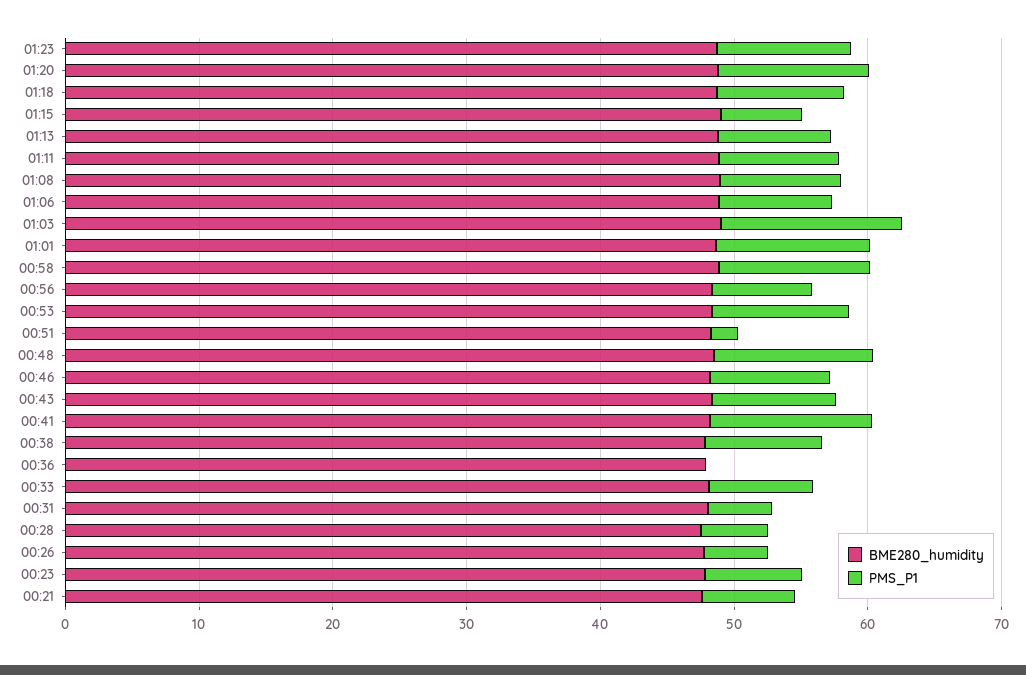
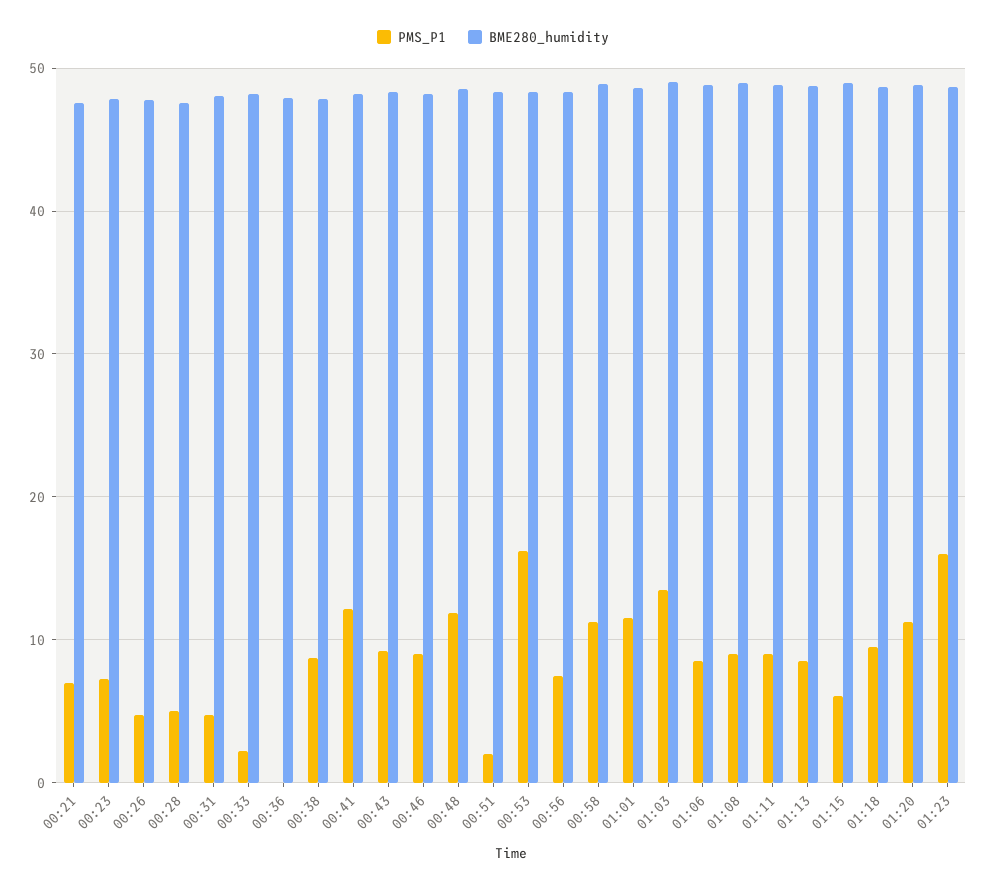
  {
    "BME280_humidity": {
      "01:23": 49,
      "01:20": 49,
      "01:18": 49,
      "01:15": 49,
      "01:13": 49,
      "01:11": 49,
      "01:08": 49,
      "01:06": 49,
      "01:03": 49,
      "01:01": 49,
      "00:58": 49,
      "00:56": 48,
      "00:53": 48,
      "00:51": 48,
      "00:48": 49,
      "00:46": 48,
      "00:43": 48,
      "00:41": 48,
      "00:38": 48,
      "00:36": 48,
      "00:33": 48,
      "00:31": 48,
      "00:28": 48,
      "00:26": 48,
      "00:23": 48,
      "00:21": 48
    },
    "PMS_P1": {
-     "01:23": 10,
+     "01:23": 16,
      "01:20": 11,
      "01:18": 10,
      "01:15": 6,
      "01:13": 9,
      "01:11": 9,
      "01:08": 9,
      "01:06": 9,
      "01:03": 14,
      "01:01": 12,
      "00:58": 11,
      "00:56": 8,
-     "00:53": 10,
+     "00:53": 16,
      "00:51": 2,
      "00:48": 12,
      "00:46": 9,
      "00:43": 9,
      "00:41": 12,
      "00:38": 9,
      "00:36": 0,
-     "00:33": 8,
+     "00:33": 2,
      "00:31": 5,
      "00:28": 5,
      "00:26": 5,
      "00:23": 7,
      "00:21": 7
    }
  }

